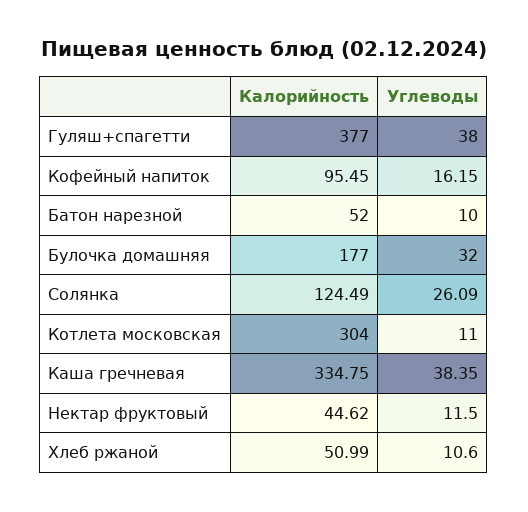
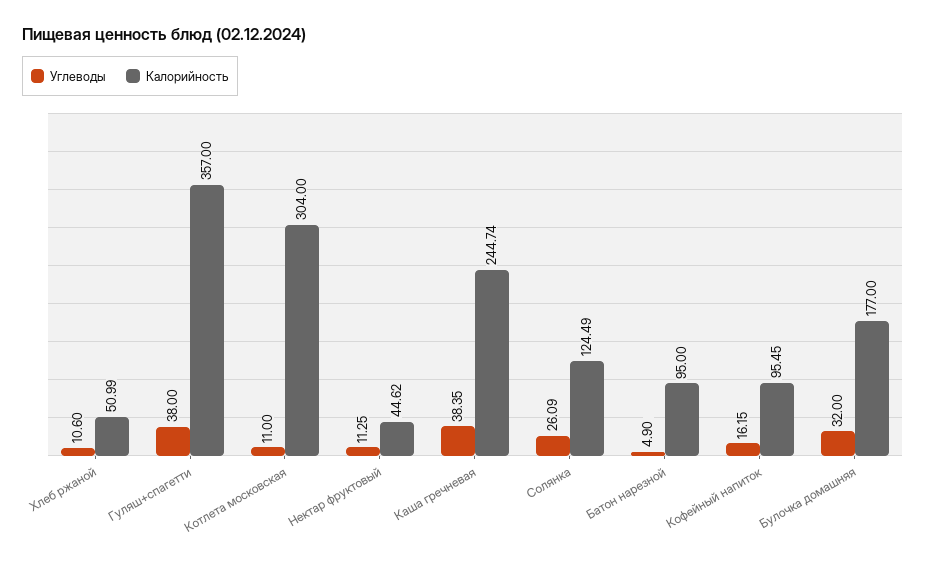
  {
    "Калорийность": {
-     "Гуляш+спагетти": 377,
+     "Гуляш+спагетти": 357,
      "Кофейный напиток": 95.45,
-     "Батон нарезной": 52,
+     "Батон нарезной": 95,
      "Булочка домашняя": 177,
      "Солянка": 124.49,
      "Котлета московская": 304,
-     "Каша гречневая": 334.75,
+     "Каша гречневая": 244.74,
      "Нектар фруктовый": 44.62,
      "Хлеб ржаной": 50.99
    },
    "Углеводы": {
      "Гуляш+спагетти": 38,
      "Кофейный напиток": 16.15,
-     "Батон нарезной": 10,
+     "Батон нарезной": 4.9,
      "Булочка домашняя": 32,
      "Солянка": 26.09,
      "Котлета московская": 11,
      "Каша гречневая": 38.35,
-     "Нектар фруктовый": 11.5,
+     "Нектар фруктовый": 11.25,
      "Хлеб ржаной": 10.6
    }
  }

